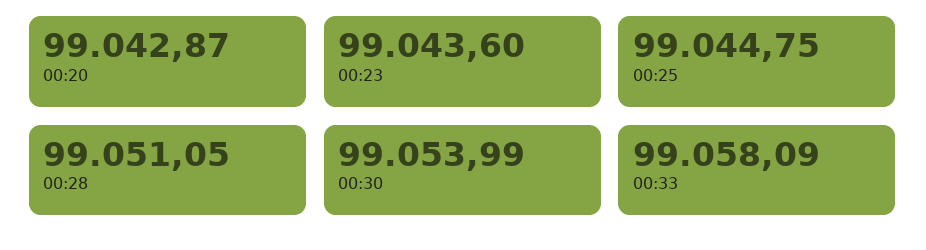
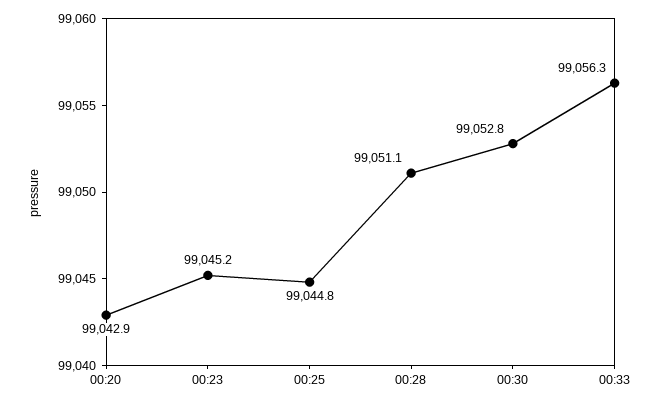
  {
    "00:20": 99042.87,
-   "00:23": 99043.6,
+   "00:23": 99045.2,
    "00:25": 99044.75,
    "00:28": 99051.05,
-   "00:30": 99053.99,
+   "00:30": 99052.8,
-   "00:33": 99058.09
+   "00:33": 99056.3
  }

